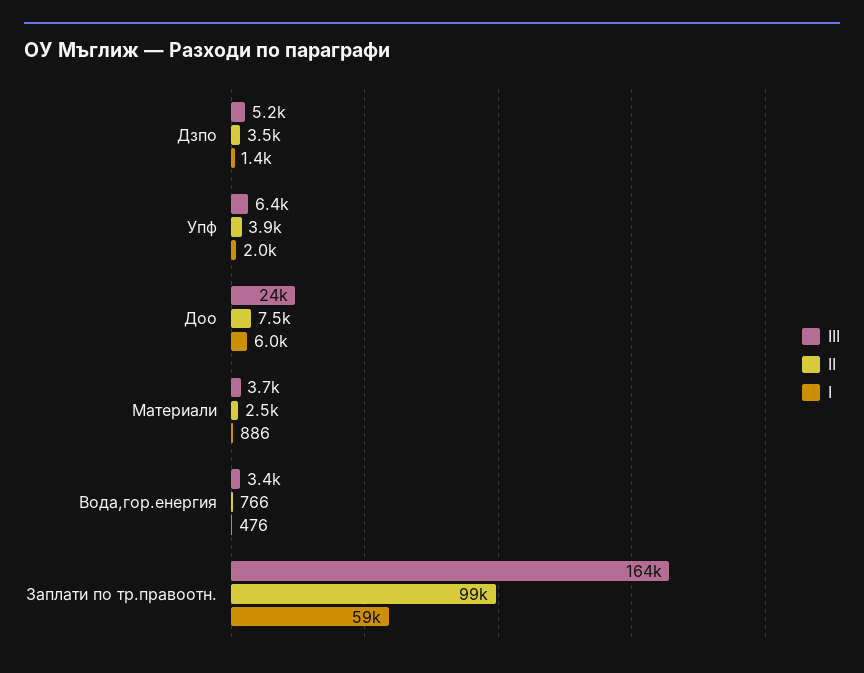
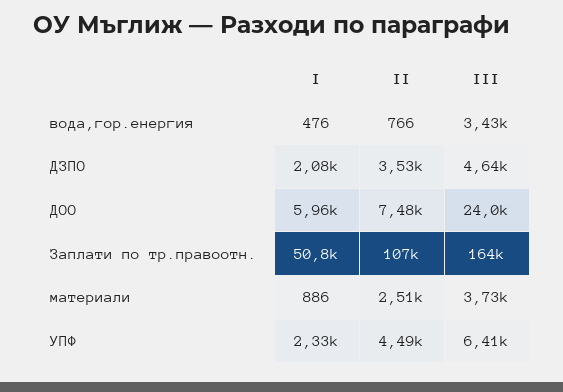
  {
    "III": {
-     "Дзпо": 5200,
+     "Дзпо": 4640,
      "Упф": 6410,
      "Доо": 24000,
      "Материали": 3730,
      "Вода,гор.енергия": 3430,
      "Заплати по тр.правоотн.": 164000
    },
    "II": {
      "Дзпо": 3530,
-     "Упф": 3900,
+     "Упф": 4490,
      "Доо": 7480,
      "Материали": 2510,
      "Вода,гор.енергия": 766,
-     "Заплати по тр.правоотн.": 99000
+     "Заплати по тр.правоотн.": 107000
    },
    "I": {
-     "Дзпо": 1400,
+     "Дзпо": 2080,
-     "Упф": 2000,
+     "Упф": 2330,
      "Доо": 5960,
      "Материали": 886,
      "Вода,гор.енергия": 476,
-     "Заплати по тр.правоотн.": 59000
+     "Заплати по тр.правоотн.": 50800
    }
  }

